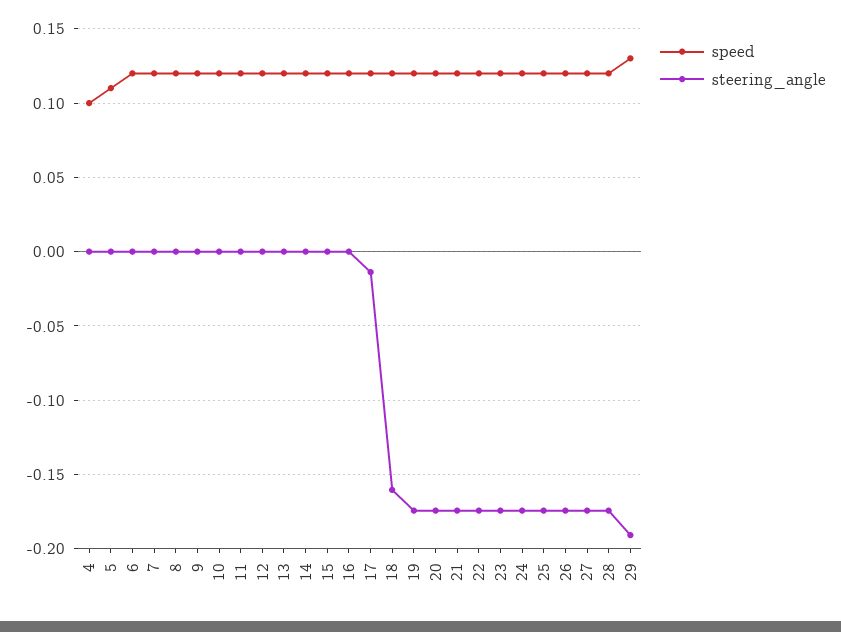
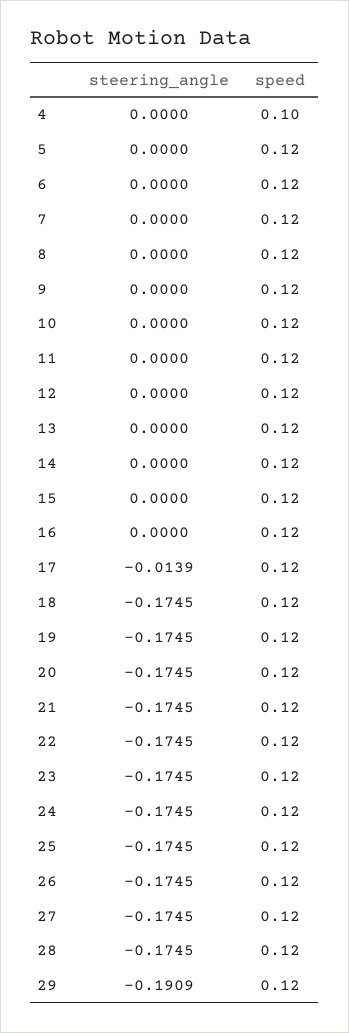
  {
    "speed": {
      "4": 0.1,
-     "5": 0.11,
+     "5": 0.12,
      "6": 0.12,
      "7": 0.12,
      "8": 0.12,
      "9": 0.12,
      "10": 0.12,
      "11": 0.12,
      "12": 0.12,
      "13": 0.12,
      "14": 0.12,
      "15": 0.12,
      "16": 0.12,
      "17": 0.12,
      "18": 0.12,
      "19": 0.12,
      "20": 0.12,
      "21": 0.12,
      "22": 0.12,
      "23": 0.12,
      "24": 0.12,
      "25": 0.12,
      "26": 0.12,
      "27": 0.12,
      "28": 0.12,
-     "29": 0.13
+     "29": 0.12
    },
    "steering_angle": {
      "4": 0,
      "5": 0,
      "6": 0,
      "7": 0,
      "8": 0,
      "9": 0,
      "10": 0,
      "11": 0,
      "12": 0,
      "13": 0,
      "14": 0,
      "15": 0,
      "16": 0,
      "17": -0.0139,
-     "18": -0.16,
+     "18": -0.1745,
      "19": -0.1745,
      "20": -0.1745,
      "21": -0.1745,
      "22": -0.1745,
      "23": -0.1745,
      "24": -0.1745,
      "25": -0.1745,
      "26": -0.1745,
      "27": -0.1745,
      "28": -0.1745,
      "29": -0.1909
    }
  }

